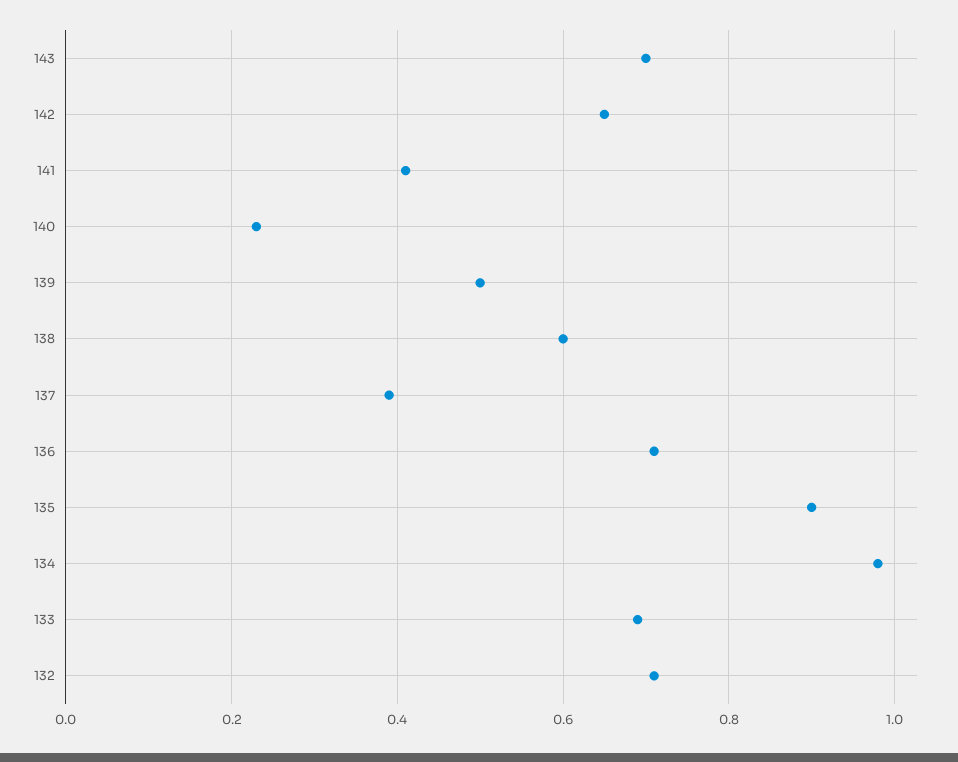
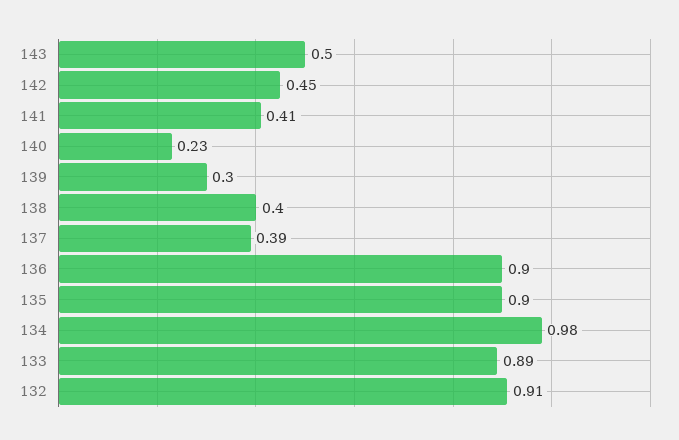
  {
-   "143": 0.7,
+   "143": 0.5,
-   "142": 0.65,
+   "142": 0.45,
    "141": 0.41,
    "140": 0.23,
-   "139": 0.5,
+   "139": 0.3,
-   "138": 0.6,
+   "138": 0.4,
    "137": 0.39,
-   "136": 0.7,
+   "136": 0.9,
    "135": 0.9,
    "134": 0.98,
-   "133": 0.7,
+   "133": 0.89,
-   "132": 0.7
+   "132": 0.91
  }

